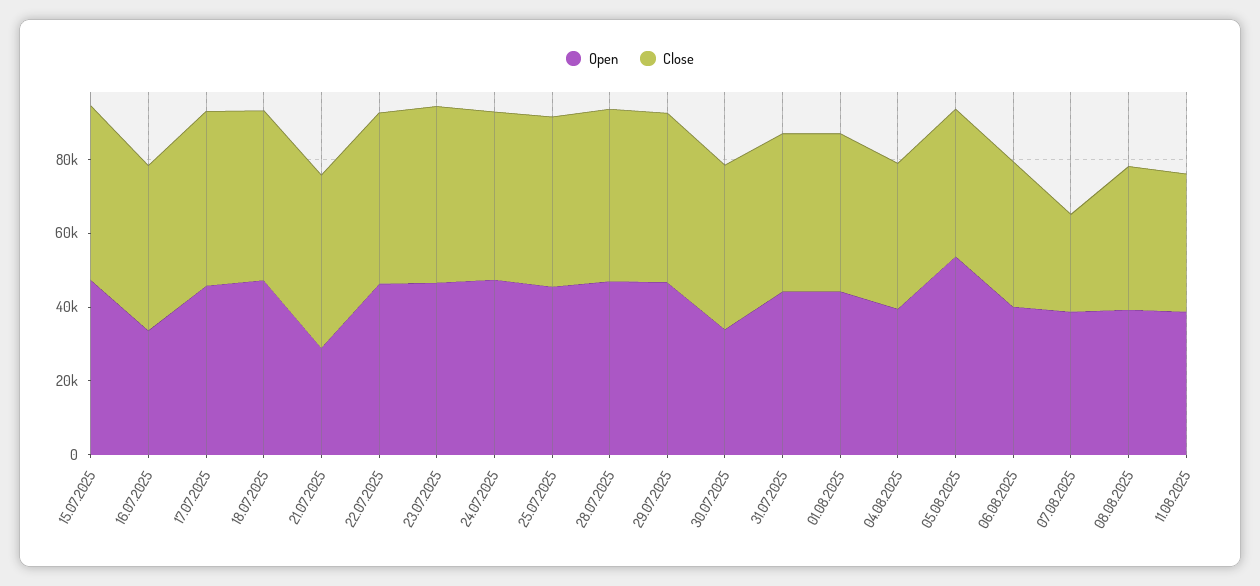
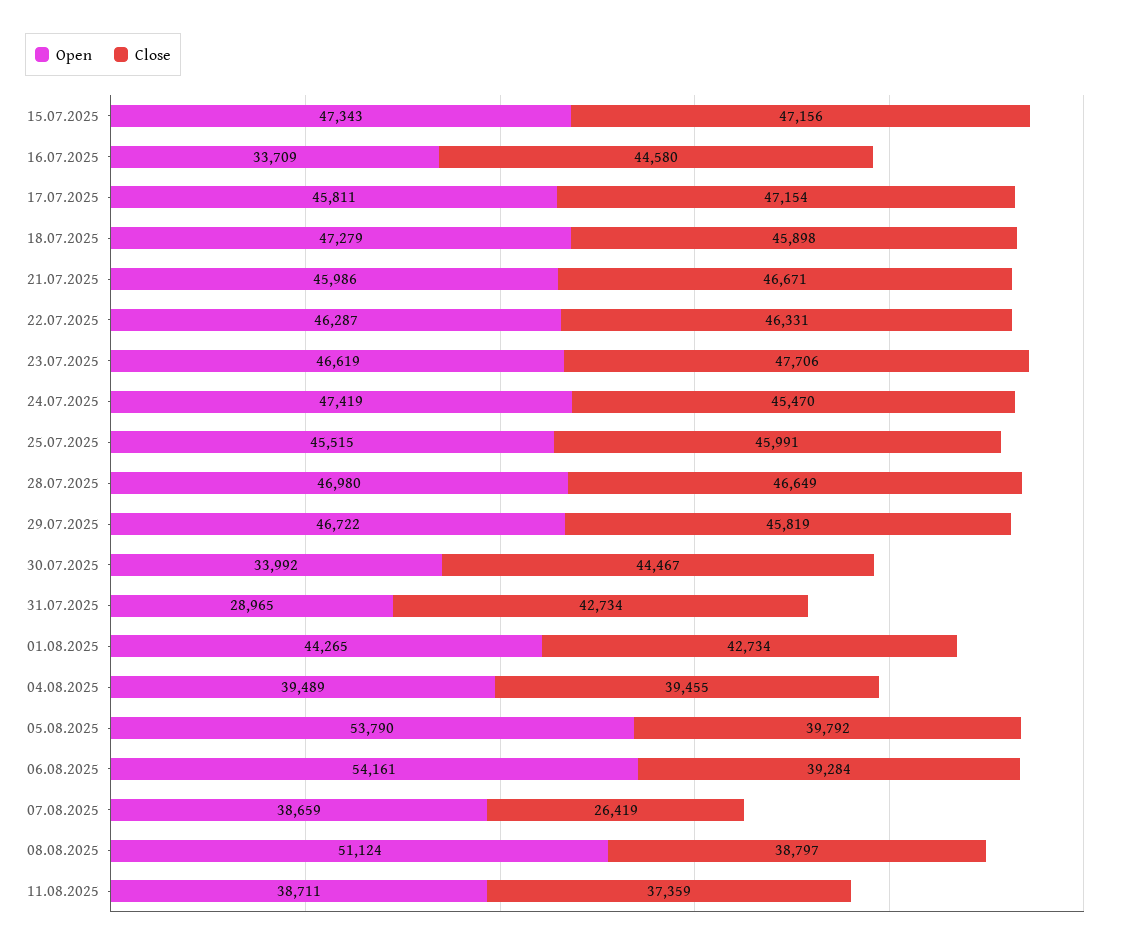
  {
    "Open": {
      "15.07.2025": 47343,
      "16.07.2025": 33709,
      "17.07.2025": 45811,
      "18.07.2025": 47279,
-     "21.07.2025": 30000,
+     "21.07.2025": 45986,
      "22.07.2025": 46287,
      "23.07.2025": 46619,
      "24.07.2025": 47419,
      "25.07.2025": 45515,
      "28.07.2025": 46980,
      "29.07.2025": 46722,
      "30.07.2025": 33992,
-     "31.07.2025": 45000,
+     "31.07.2025": 28965,
      "01.08.2025": 44265,
      "04.08.2025": 39489,
      "05.08.2025": 53790,
-     "06.08.2025": 40000,
+     "06.08.2025": 54161,
      "07.08.2025": 38659,
-     "08.08.2025": 40000,
+     "08.08.2025": 51124,
      "11.08.2025": 38711
    },
    "Close": {
      "15.07.2025": 47156,
      "16.07.2025": 44580,
      "17.07.2025": 47154,
      "18.07.2025": 45898,
      "21.07.2025": 46671,
      "22.07.2025": 46331,
      "23.07.2025": 47706,
      "24.07.2025": 45470,
      "25.07.2025": 45991,
      "28.07.2025": 46649,
      "29.07.2025": 45819,
      "30.07.2025": 44467,
      "31.07.2025": 42734,
      "01.08.2025": 42734,
      "04.08.2025": 39455,
      "05.08.2025": 39792,
      "06.08.2025": 39284,
      "07.08.2025": 26419,
      "08.08.2025": 38797,
      "11.08.2025": 37359
    }
  }

